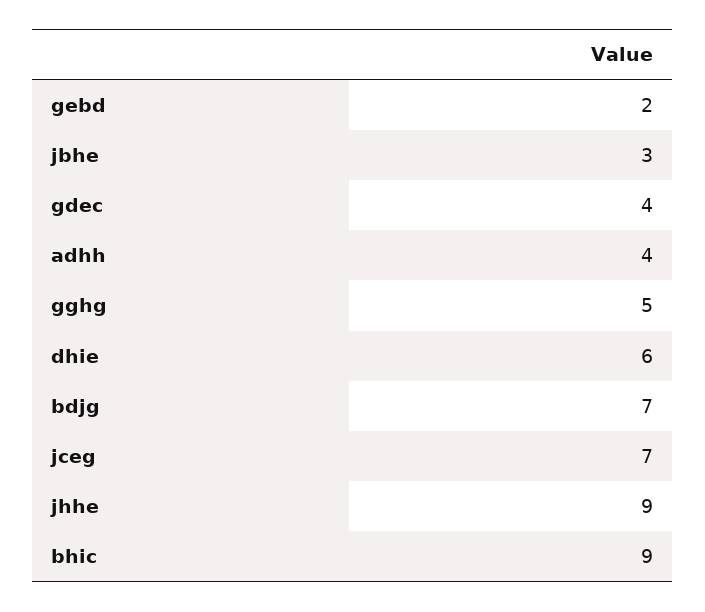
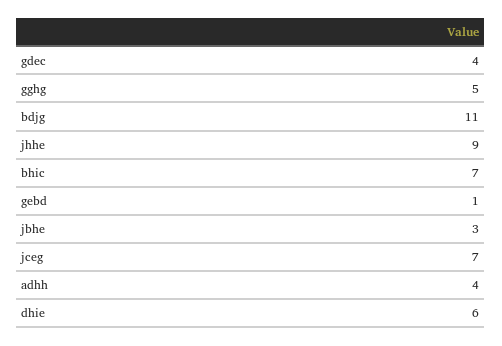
  {
-   "gebd": 2,
+   "gebd": 1,
    "jbhe": 3,
    "gdec": 4,
    "adhh": 4,
    "gghg": 5,
    "dhie": 6,
-   "bdjg": 7,
+   "bdjg": 11,
    "jceg": 7,
    "jhhe": 9,
-   "bhic": 9
+   "bhic": 7
  }

